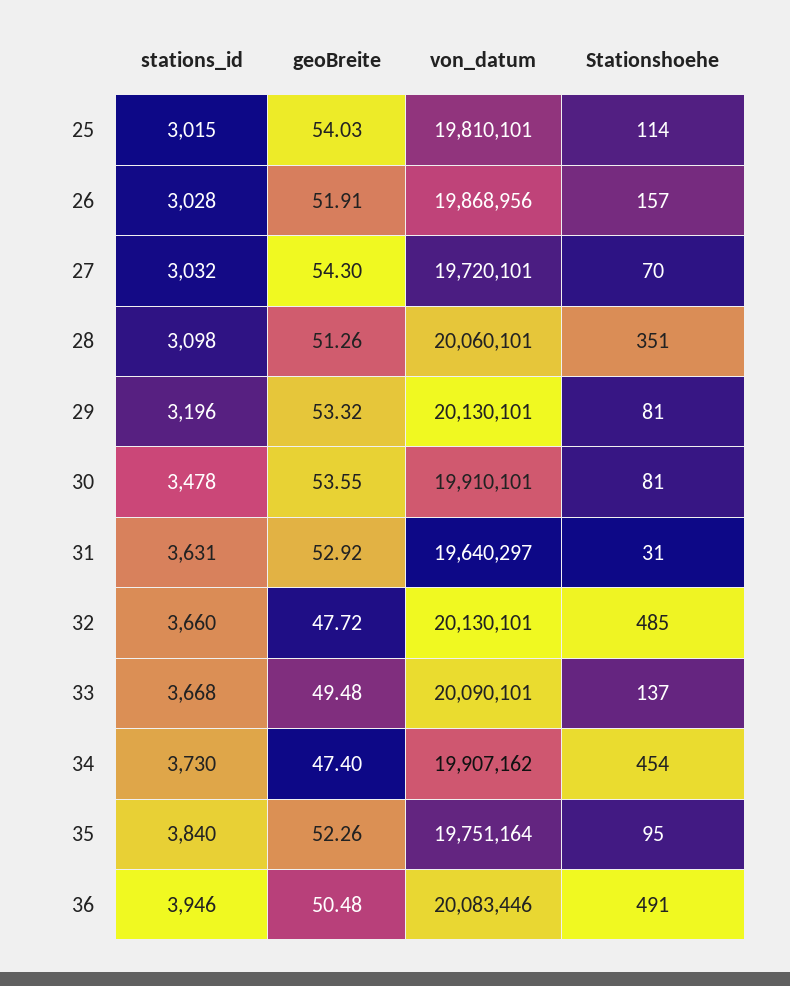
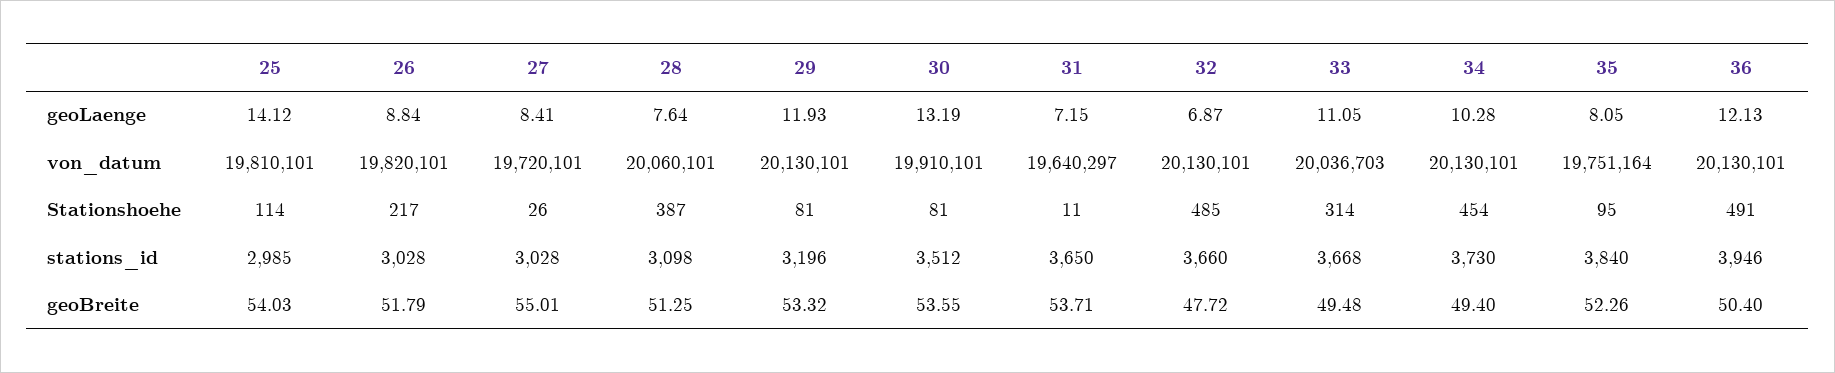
  {
    "stations_id": {
-     "25": 3015,
+     "25": 2985,
      "26": 3028,
-     "27": 3032,
+     "27": 3028,
      "28": 3098,
      "29": 3196,
-     "30": 3478,
+     "30": 3512,
-     "31": 3631,
+     "31": 3650,
      "32": 3660,
      "33": 3668,
      "34": 3730,
      "35": 3840,
      "36": 3946
    },
    "geoBreite": {
      "25": 54.03,
-     "26": 51.91,
+     "26": 51.79,
-     "27": 54.3,
+     "27": 55.01,
-     "28": 51.26,
+     "28": 51.25,
      "29": 53.32,
      "30": 53.55,
-     "31": 52.92,
+     "31": 53.71,
      "32": 47.72,
      "33": 49.48,
-     "34": 47.4,
+     "34": 49.4,
      "35": 52.26,
-     "36": 50.48
+     "36": 50.4
    },
    "von_datum": {
      "25": 19810101,
-     "26": 19868956,
+     "26": 19820101,
      "27": 19720101,
      "28": 20060101,
      "29": 20130101,
      "30": 19910101,
      "31": 19640297,
      "32": 20130101,
-     "33": 20090101,
+     "33": 20036703,
-     "34": 19907162,
+     "34": 20130101,
      "35": 19751164,
-     "36": 20083446
+     "36": 20130101
    },
    "Stationshoehe": {
      "25": 114,
-     "26": 157,
+     "26": 217,
-     "27": 70,
+     "27": 26,
-     "28": 351,
+     "28": 387,
      "29": 81,
      "30": 81,
-     "31": 31,
+     "31": 11,
      "32": 485,
-     "33": 137,
+     "33": 314,
      "34": 454,
      "35": 95,
      "36": 491
-   }
+   },
+   "geoLaenge": {
+     "25": 14.12,
+     "26": 8.84,
+     "27": 8.41,
+     "28": 7.64,
+     "29": 11.93,
+     "30": 13.19,
+     "31": 7.15,
+     "32": 6.87,
+     "33": 11.05,
+     "34": 10.28,
+     "35": 8.05,
+     "36": 12.13
+   }
  }

